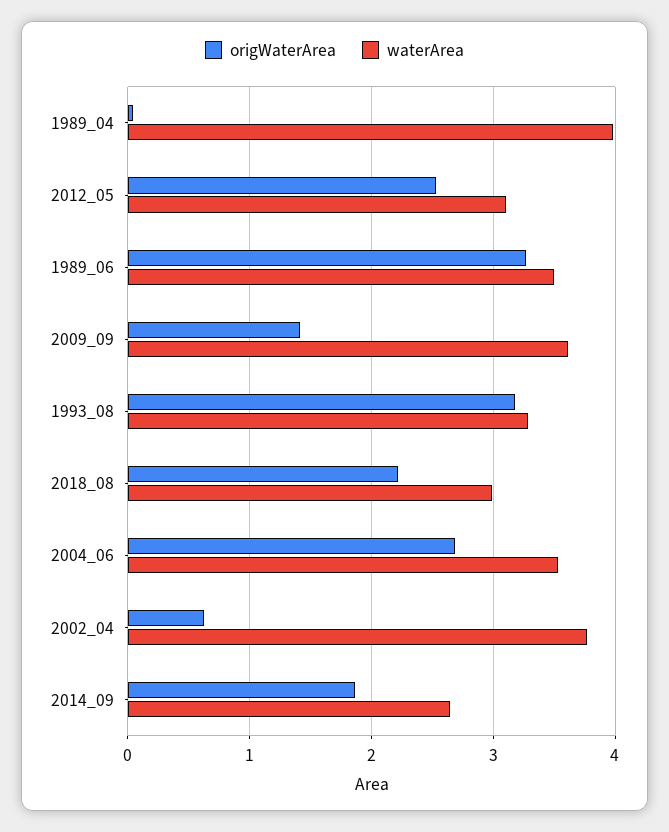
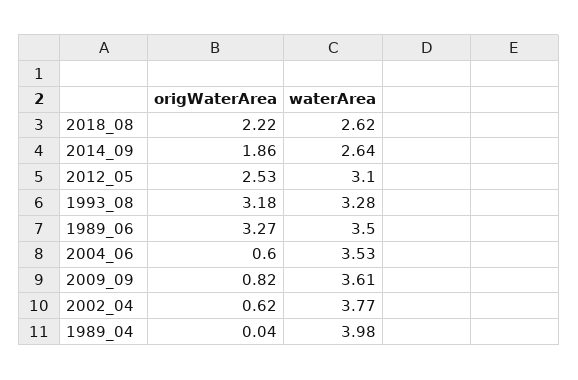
  {
    "origWaterArea": {
      "1989_04": 0.04,
      "2012_05": 2.53,
      "1989_06": 3.27,
-     "2009_09": 1.4,
+     "2009_09": 0.82,
      "1993_08": 3.18,
      "2018_08": 2.22,
-     "2004_06": 2.7,
+     "2004_06": 0.6,
      "2002_04": 0.62,
      "2014_09": 1.86
    },
    "waterArea": {
      "1989_04": 3.98,
      "2012_05": 3.1,
      "1989_06": 3.5,
      "2009_09": 3.61,
      "1993_08": 3.28,
-     "2018_08": 3,
+     "2018_08": 2.62,
      "2004_06": 3.53,
      "2002_04": 3.77,
      "2014_09": 2.64
    }
  }

